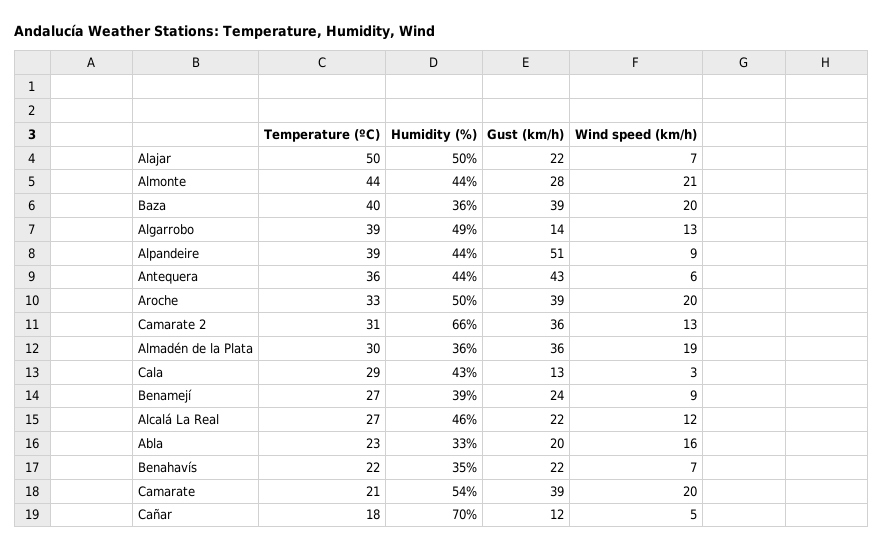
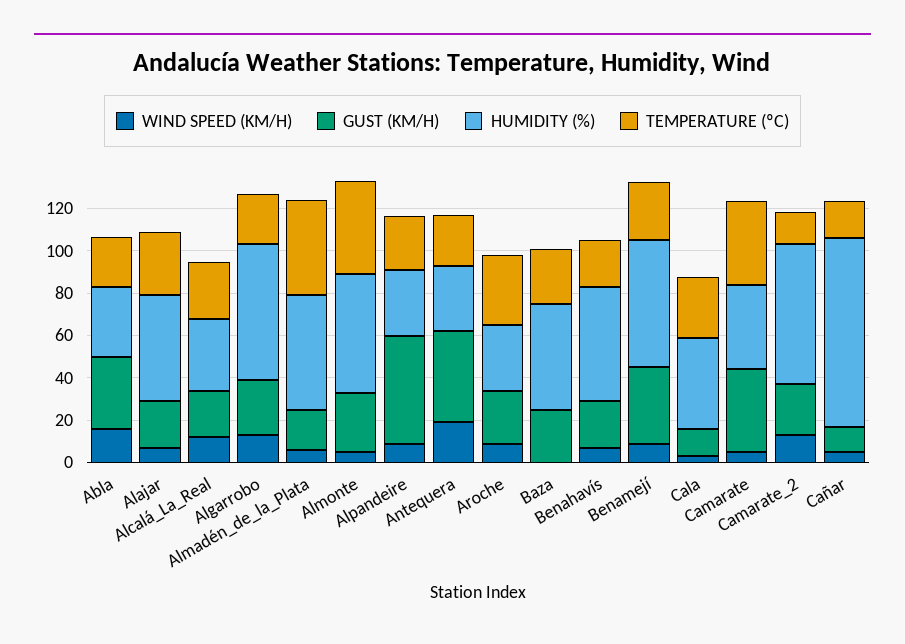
  {
    "Temperature (ºC)": {
-     "Alajar": 50,
+     "Alajar": 30,
      "Almonte": 44,
-     "Baza": 40,
+     "Baza": 25,
-     "Algarrobo": 39,
+     "Algarrobo": 25,
-     "Alpandeire": 39,
+     "Alpandeire": 25,
-     "Antequera": 36,
+     "Antequera": 25,
      "Aroche": 33,
-     "Camarate 2": 31,
+     "Camarate 2": 15,
-     "Almadén de la Plata": 30,
+     "Almadén de la Plata": 45,
      "Cala": 29,
      "Benamejí": 27,
      "Alcalá La Real": 27,
      "Abla": 23,
      "Benahavís": 22,
-     "Camarate": 21,
+     "Camarate": 40,
      "Cañar": 18
    },
    "Humidity (%)": {
      "Alajar": 50,
-     "Almonte": 44,
+     "Almonte": 55,
-     "Baza": 36,
+     "Baza": 50,
-     "Algarrobo": 49,
+     "Algarrobo": 65,
-     "Alpandeire": 44,
+     "Alpandeire": 30,
-     "Antequera": 44,
+     "Antequera": 30,
-     "Aroche": 50,
+     "Aroche": 30,
      "Camarate 2": 66,
-     "Almadén de la Plata": 36,
+     "Almadén de la Plata": 55,
      "Cala": 43,
-     "Benamejí": 39,
+     "Benamejí": 60,
-     "Alcalá La Real": 46,
+     "Alcalá La Real": 35,
      "Abla": 33,
-     "Benahavís": 35,
+     "Benahavís": 55,
-     "Camarate": 54,
+     "Camarate": 40,
-     "Cañar": 70
+     "Cañar": 90
    },
    "Gust (km/h)": {
      "Alajar": 22,
      "Almonte": 28,
-     "Baza": 39,
+     "Baza": 25,
-     "Algarrobo": 14,
+     "Algarrobo": 25,
      "Alpandeire": 51,
      "Antequera": 43,
-     "Aroche": 39,
+     "Aroche": 25,
-     "Camarate 2": 36,
+     "Camarate 2": 25,
-     "Almadén de la Plata": 36,
+     "Almadén de la Plata": 20,
      "Cala": 13,
-     "Benamejí": 24,
+     "Benamejí": 35,
      "Alcalá La Real": 22,
-     "Abla": 20,
+     "Abla": 35,
      "Benahavís": 22,
      "Camarate": 39,
      "Cañar": 12
    },
    "Wind speed (km/h)": {
      "Alajar": 7,
-     "Almonte": 21,
+     "Almonte": 5,
-     "Baza": 20,
+     "Baza": 0,
      "Algarrobo": 13,
      "Alpandeire": 9,
-     "Antequera": 6,
+     "Antequera": 20,
-     "Aroche": 20,
+     "Aroche": 10,
      "Camarate 2": 13,
-     "Almadén de la Plata": 19,
+     "Almadén de la Plata": 5,
      "Cala": 3,
      "Benamejí": 9,
      "Alcalá La Real": 12,
      "Abla": 16,
      "Benahavís": 7,
-     "Camarate": 20,
+     "Camarate": 5,
      "Cañar": 5
    }
  }

